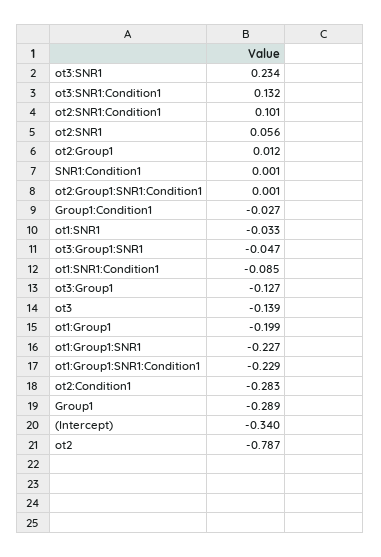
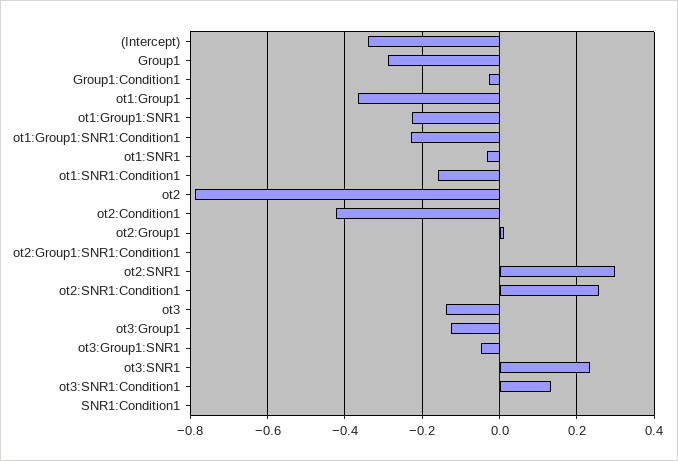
  {
    "ot3:SNR1": 0.234,
    "ot3:SNR1:Condition1": 0.132,
-   "ot2:SNR1:Condition1": 0.101,
+   "ot2:SNR1:Condition1": 0.26,
-   "ot2:SNR1": 0.056,
+   "ot2:SNR1": 0.3,
    "ot2:Group1": 0.012,
    "SNR1:Condition1": 0.001,
    "ot2:Group1:SNR1:Condition1": 0.001,
    "Group1:Condition1": -0.027,
    "ot1:SNR1": -0.033,
    "ot3:Group1:SNR1": -0.047,
-   "ot1:SNR1:Condition1": -0.085,
+   "ot1:SNR1:Condition1": -0.16,
    "ot3:Group1": -0.127,
    "ot3": -0.139,
-   "ot1:Group1": -0.199,
+   "ot1:Group1": -0.36,
    "ot1:Group1:SNR1": -0.227,
    "ot1:Group1:SNR1:Condition1": -0.229,
-   "ot2:Condition1": -0.283,
+   "ot2:Condition1": -0.42,
    "Group1": -0.289,
    "(Intercept)": -0.34,
    "ot2": -0.787
  }

